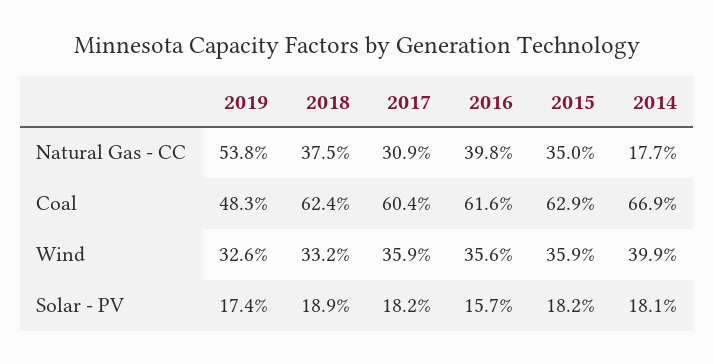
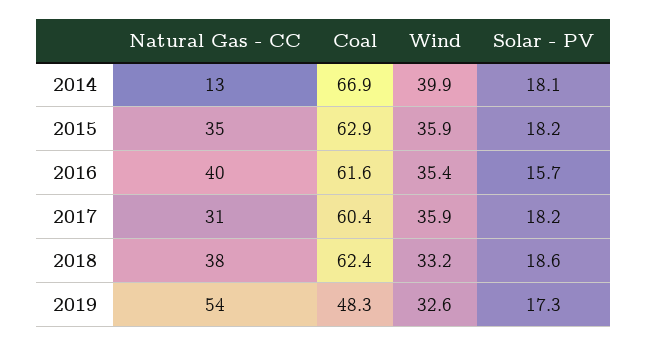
  {
    "2019": {
      "Natural Gas - CC": 53.8,
      "Coal": 48.3,
      "Wind": 32.6,
-     "Solar - PV": 17.4
+     "Solar - PV": 17.3
    },
    "2018": {
      "Natural Gas - CC": 37.5,
      "Coal": 62.4,
      "Wind": 33.2,
-     "Solar - PV": 18.9
+     "Solar - PV": 18.6
    },
    "2017": {
      "Natural Gas - CC": 30.9,
      "Coal": 60.4,
      "Wind": 35.9,
      "Solar - PV": 18.2
    },
    "2016": {
      "Natural Gas - CC": 39.8,
      "Coal": 61.6,
-     "Wind": 35.6,
+     "Wind": 35.4,
      "Solar - PV": 15.7
    },
    "2015": {
      "Natural Gas - CC": 35,
      "Coal": 62.9,
      "Wind": 35.9,
      "Solar - PV": 18.2
    },
    "2014": {
-     "Natural Gas - CC": 17.7,
+     "Natural Gas - CC": 13,
      "Coal": 66.9,
      "Wind": 39.9,
      "Solar - PV": 18.1
    }
  }

